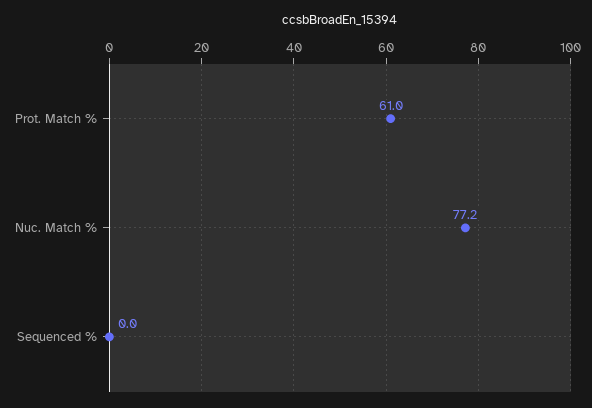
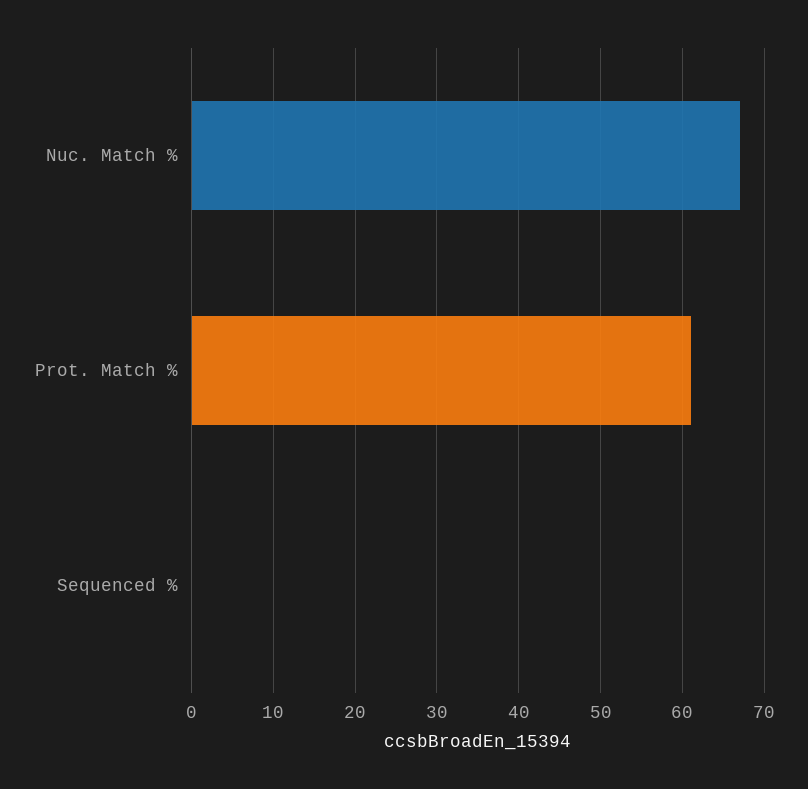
  {
    "Prot. Match %": 61,
-   "Nuc. Match %": 77.2,
+   "Nuc. Match %": 67,
    "Sequenced %": 0
  }

